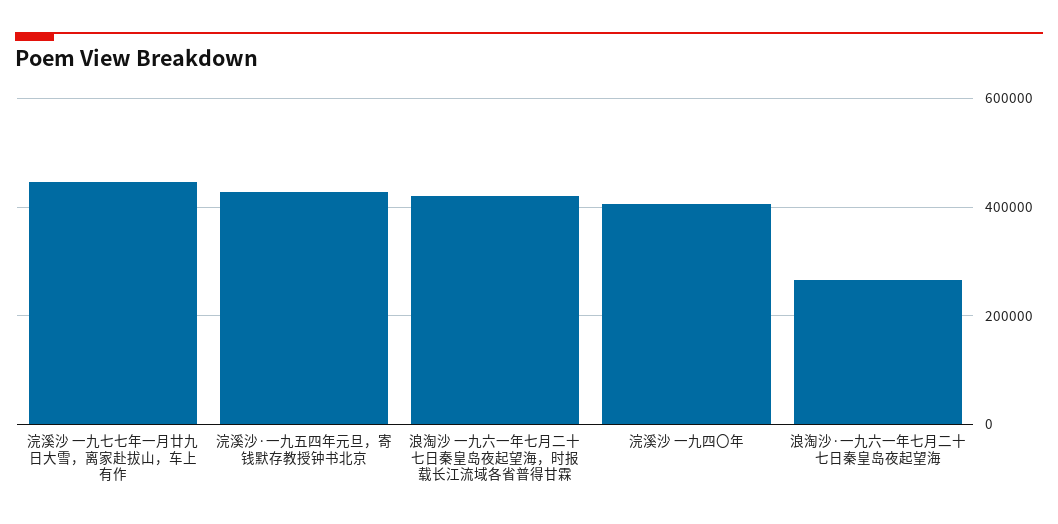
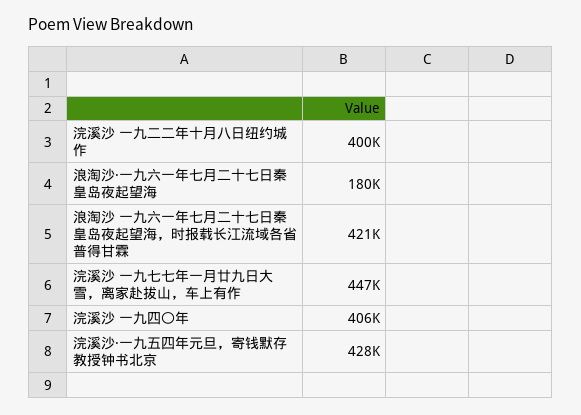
  {
    "浣溪沙 一九七七年一月廿九日大雪，离家赴拔山，车上有作": 447000,
    "浣溪沙·一九五四年元旦，寄钱默存教授钟书北京": 428000,
    "浪淘沙 一九六一年七月二十七日秦皇岛夜起望海，时报载长江流域各省普得甘霖": 421000,
    "浣溪沙 一九四〇年": 406000,
-   "浪淘沙·一九六一年七月二十七日秦皇岛夜起望海": 260000
+   "浪淘沙·一九六一年七月二十七日秦皇岛夜起望海": 180000,
+   "浣溪沙 一九二二年十月八日纽约城作": 400000
  }

